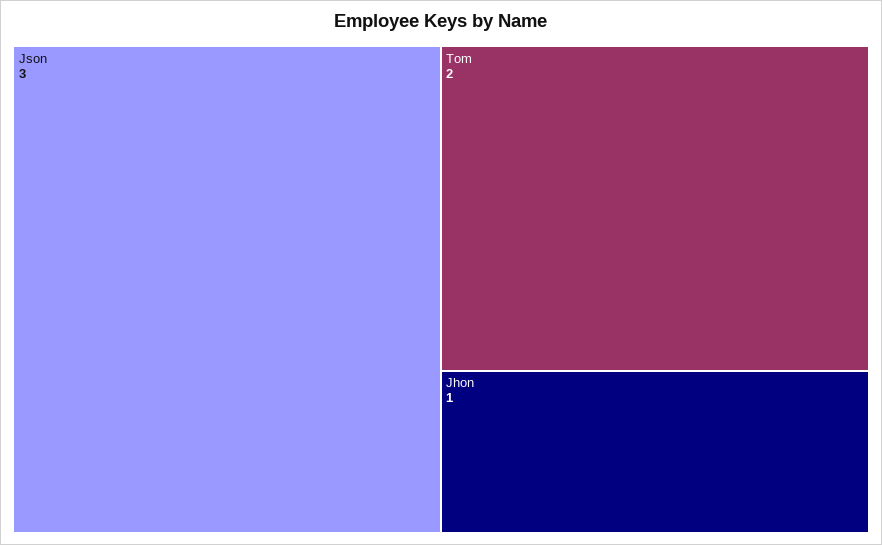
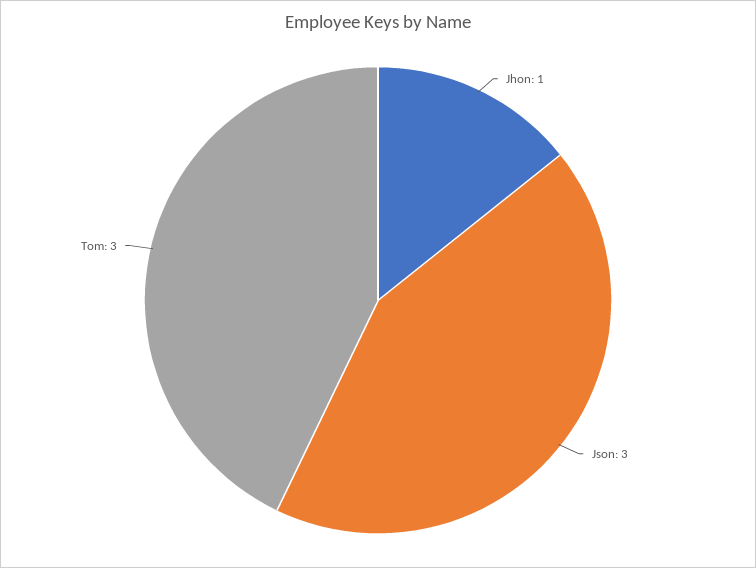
  {
    "Json": 3,
-   "Tom": 2,
+   "Tom": 3,
    "Jhon": 1
  }

